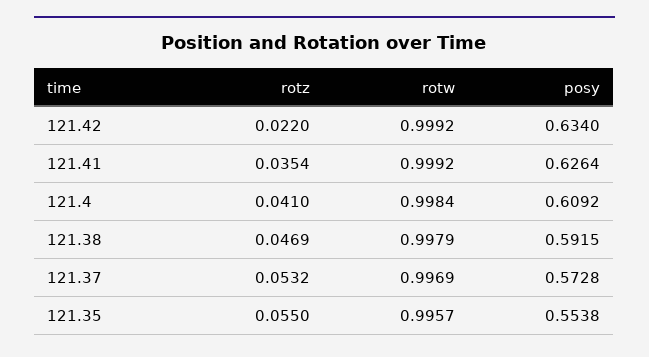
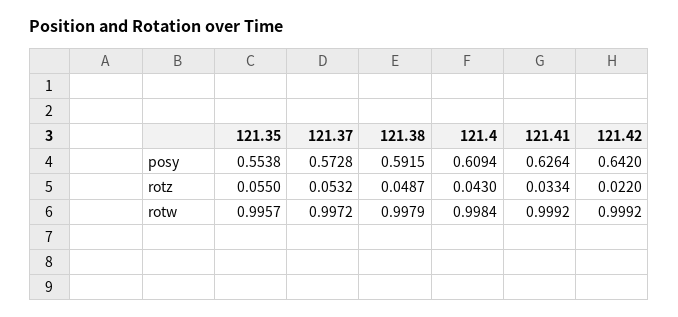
  {
    "rotz": {
      "121.42": 0.022,
-     "121.41": 0.0354,
+     "121.41": 0.0334,
-     "121.4": 0.041,
+     "121.4": 0.043,
-     "121.38": 0.0469,
+     "121.38": 0.0487,
      "121.37": 0.0532,
      "121.35": 0.055
    },
    "rotw": {
      "121.42": 0.9992,
      "121.41": 0.9992,
      "121.4": 0.9984,
      "121.38": 0.9979,
-     "121.37": 0.9969,
+     "121.37": 0.9972,
      "121.35": 0.9957
    },
    "posy": {
-     "121.42": 0.634,
+     "121.42": 0.642,
      "121.41": 0.6264,
-     "121.4": 0.6092,
+     "121.4": 0.6094,
      "121.38": 0.5915,
      "121.37": 0.5728,
      "121.35": 0.5538
    }
  }

